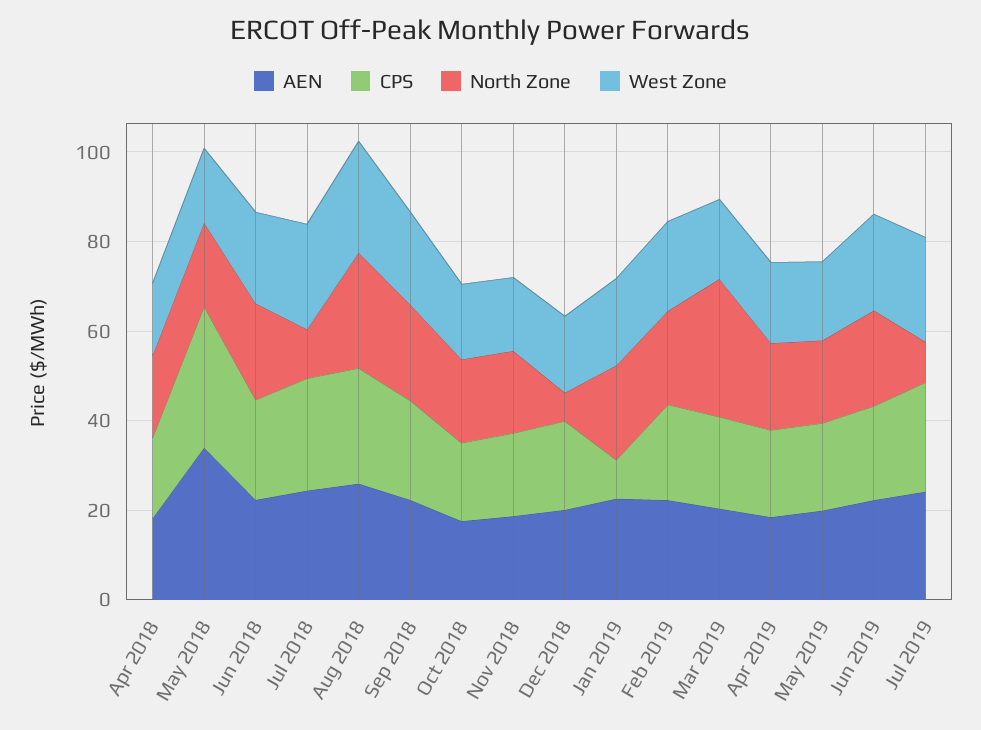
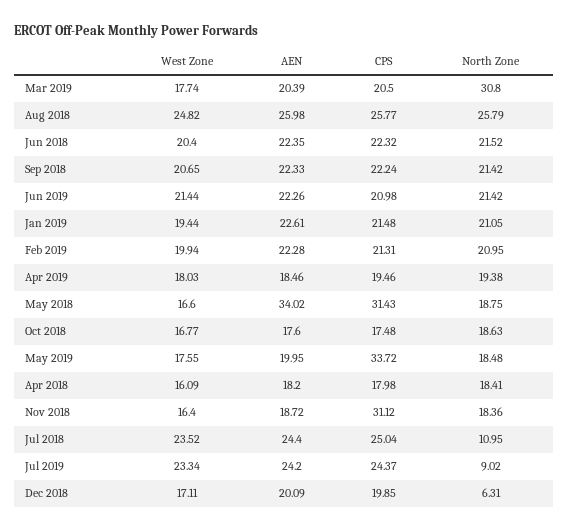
  {
    "AEN": {
      "Apr 2018": 18.2,
      "May 2018": 34.02,
      "Jun 2018": 22.35,
      "Jul 2018": 24.4,
      "Aug 2018": 25.98,
      "Sep 2018": 22.33,
      "Oct 2018": 17.6,
      "Nov 2018": 18.72,
      "Dec 2018": 20.09,
      "Jan 2019": 22.61,
      "Feb 2019": 22.28,
      "Mar 2019": 20.39,
      "Apr 2019": 18.46,
      "May 2019": 19.95,
      "Jun 2019": 22.26,
      "Jul 2019": 24.2
    },
    "CPS": {
      "Apr 2018": 17.98,
      "May 2018": 31.43,
      "Jun 2018": 22.32,
      "Jul 2018": 25.04,
      "Aug 2018": 25.77,
      "Sep 2018": 22.24,
      "Oct 2018": 17.48,
-     "Nov 2018": 20,
+     "Nov 2018": 31.12,
      "Dec 2018": 19.85,
-     "Jan 2019": 10,
+     "Jan 2019": 21.48,
      "Feb 2019": 21.31,
      "Mar 2019": 20.5,
      "Apr 2019": 19.46,
-     "May 2019": 20,
+     "May 2019": 33.72,
      "Jun 2019": 20.98,
      "Jul 2019": 24.37
    },
    "North Zone": {
      "Apr 2018": 18.41,
      "May 2018": 18.75,
      "Jun 2018": 21.52,
      "Jul 2018": 10.95,
      "Aug 2018": 25.79,
      "Sep 2018": 21.42,
      "Oct 2018": 18.63,
      "Nov 2018": 18.36,
      "Dec 2018": 6.31,
      "Jan 2019": 21.05,
      "Feb 2019": 20.95,
      "Mar 2019": 30.8,
      "Apr 2019": 19.38,
      "May 2019": 18.48,
      "Jun 2019": 21.42,
      "Jul 2019": 9.02
    },
    "West Zone": {
      "Apr 2018": 16.09,
      "May 2018": 16.6,
      "Jun 2018": 20.4,
      "Jul 2018": 23.52,
      "Aug 2018": 24.82,
      "Sep 2018": 20.65,
      "Oct 2018": 16.77,
      "Nov 2018": 16.4,
      "Dec 2018": 17.11,
      "Jan 2019": 19.44,
      "Feb 2019": 19.94,
      "Mar 2019": 17.74,
      "Apr 2019": 18.03,
      "May 2019": 17.55,
      "Jun 2019": 21.44,
      "Jul 2019": 23.34
    }
  }

